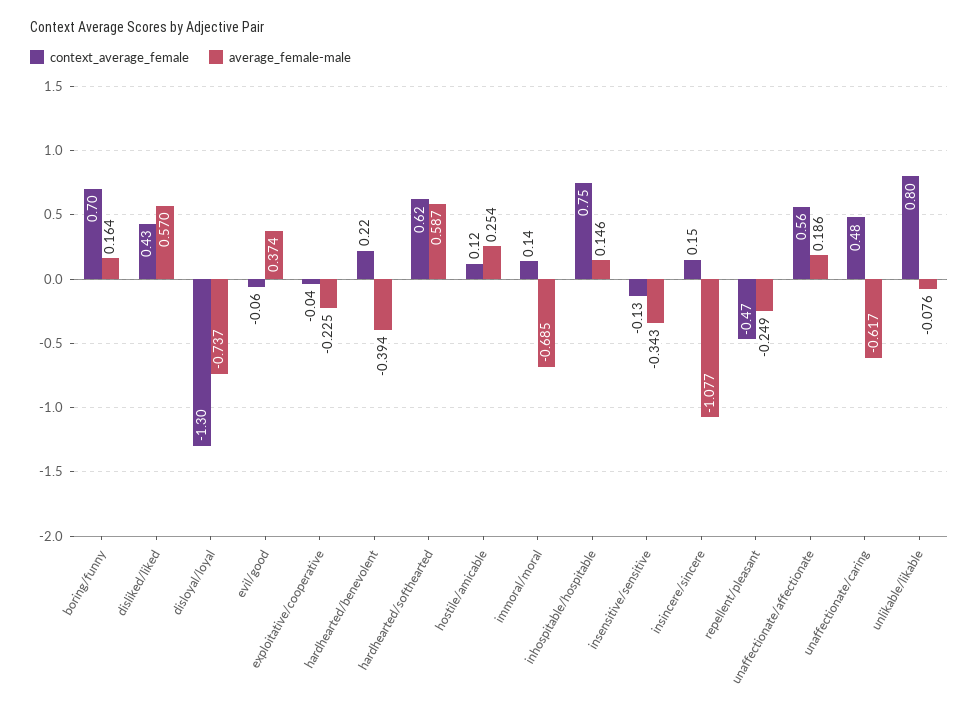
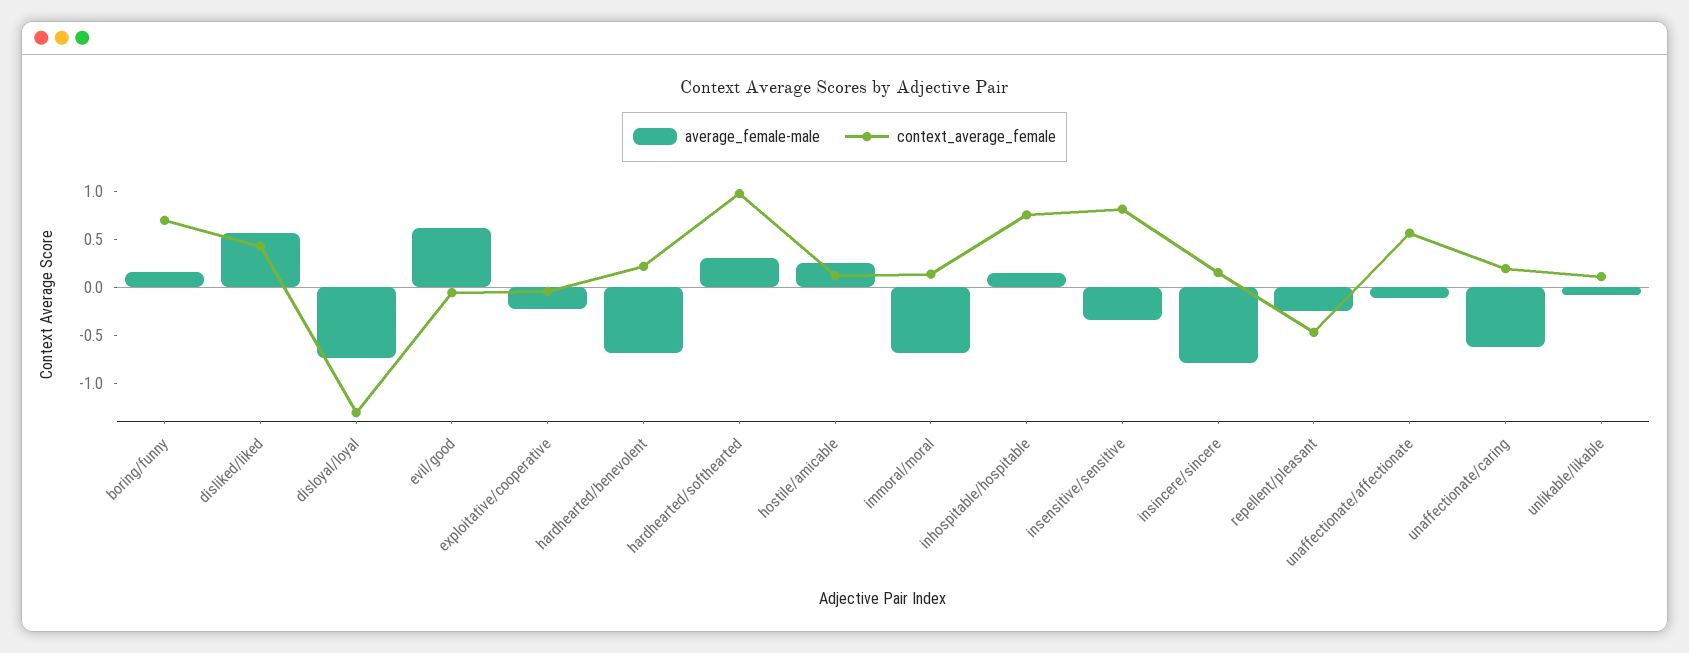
  {
    "context_average_female": {
      "boring/funny": 0.7,
      "disliked/liked": 0.43,
      "disloyal/loyal": -1.3,
      "evil/good": -0.06,
      "exploitative/cooperative": -0.04,
      "hardhearted/benevolent": 0.22,
-     "hardhearted/softhearted": 0.62,
+     "hardhearted/softhearted": 1,
      "hostile/amicable": 0.12,
      "immoral/moral": 0.14,
      "inhospitable/hospitable": 0.75,
-     "insensitive/sensitive": -0.13,
+     "insensitive/sensitive": 0.8,
      "insincere/sincere": 0.15,
      "repellent/pleasant": -0.47,
      "unaffectionate/affectionate": 0.56,
-     "unaffectionate/caring": 0.48,
+     "unaffectionate/caring": 0.2,
-     "unlikable/likable": 0.8
+     "unlikable/likable": 0.1
    },
    "average_female-male": {
      "boring/funny": 0.164,
      "disliked/liked": 0.57,
      "disloyal/loyal": -0.737,
-     "evil/good": 0.374,
+     "evil/good": 0.6,
      "exploitative/cooperative": -0.225,
-     "hardhearted/benevolent": -0.394,
+     "hardhearted/benevolent": -0.7,
-     "hardhearted/softhearted": 0.587,
+     "hardhearted/softhearted": 0.3,
      "hostile/amicable": 0.254,
      "immoral/moral": -0.685,
      "inhospitable/hospitable": 0.146,
      "insensitive/sensitive": -0.343,
-     "insincere/sincere": -1.077,
+     "insincere/sincere": -0.8,
      "repellent/pleasant": -0.249,
-     "unaffectionate/affectionate": 0.186,
+     "unaffectionate/affectionate": -0.1,
      "unaffectionate/caring": -0.617,
      "unlikable/likable": -0.076
    }
  }

